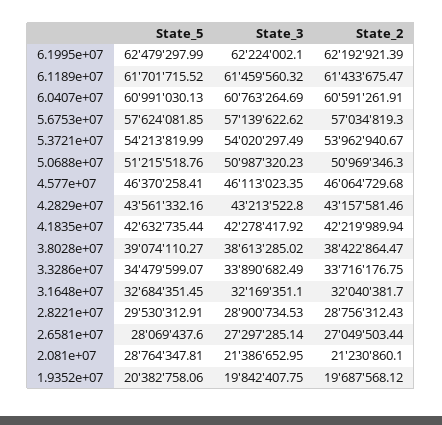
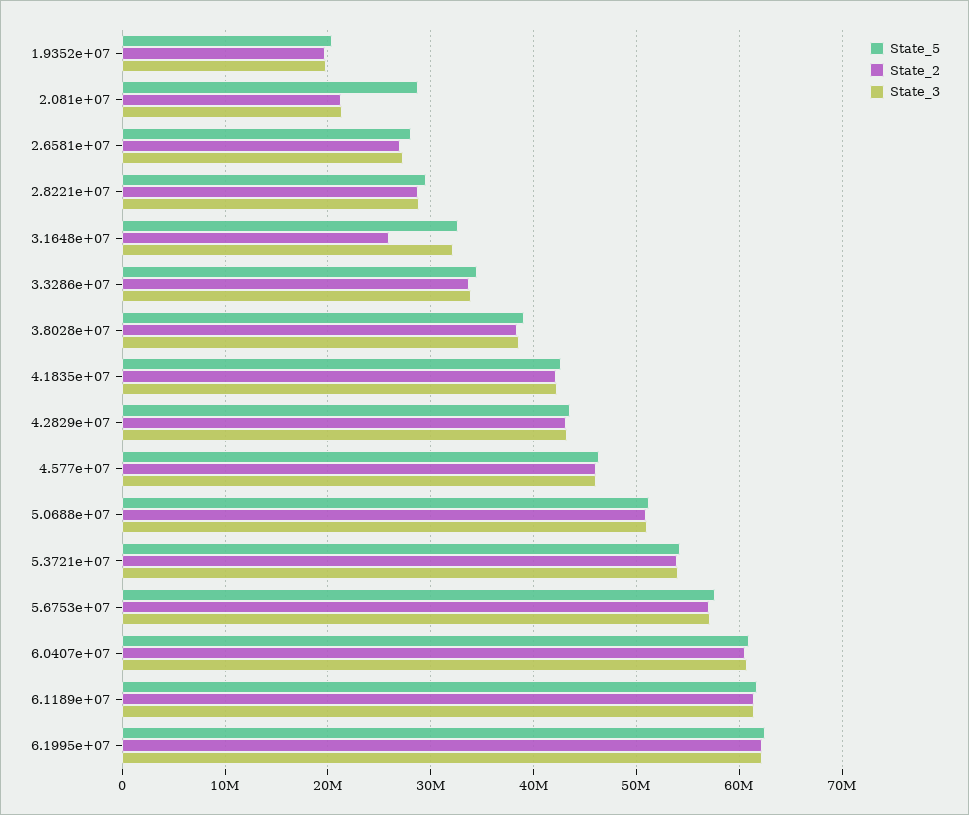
  {
    "State_5": {
      "6.1995e+07": 62479297.99,
      "6.1189e+07": 61701715.52,
      "6.0407e+07": 60991030.13,
      "5.6753e+07": 57624081.85,
      "5.3721e+07": 54213819.99,
      "5.0688e+07": 51215518.76,
      "4.577e+07": 46370258.41,
      "4.2829e+07": 43561332.16,
      "4.1835e+07": 42632735.44,
      "3.8028e+07": 39074110.27,
      "3.3286e+07": 34479599.07,
      "3.1648e+07": 32684351.45,
      "2.8221e+07": 29530312.91,
      "2.6581e+07": 28069437.6,
      "2.081e+07": 28764347.81,
      "1.9352e+07": 20382758.06
    },
    "State_3": {
      "6.1995e+07": 62224002.1,
      "6.1189e+07": 61459560.32,
      "6.0407e+07": 60763264.69,
      "5.6753e+07": 57139622.62,
      "5.3721e+07": 54020297.49,
      "5.0688e+07": 50987320.23,
      "4.577e+07": 46113023.35,
      "4.2829e+07": 43213522.8,
      "4.1835e+07": 42278417.92,
      "3.8028e+07": 38613285.02,
      "3.3286e+07": 33890682.49,
      "3.1648e+07": 32169351.1,
      "2.8221e+07": 28900734.53,
      "2.6581e+07": 27297285.14,
      "2.081e+07": 21386652.95,
      "1.9352e+07": 19842407.75
    },
    "State_2": {
      "6.1995e+07": 62192921.39,
      "6.1189e+07": 61433675.47,
      "6.0407e+07": 60591261.91,
      "5.6753e+07": 57034819.3,
      "5.3721e+07": 53962940.67,
      "5.0688e+07": 50969346.3,
      "4.577e+07": 46064729.68,
      "4.2829e+07": 43157581.46,
      "4.1835e+07": 42219989.94,
      "3.8028e+07": 38422864.47,
      "3.3286e+07": 33716176.75,
-     "3.1648e+07": 32040381.7,
+     "3.1648e+07": 26000000,
      "2.8221e+07": 28756312.43,
      "2.6581e+07": 27049503.44,
      "2.081e+07": 21230860.1,
      "1.9352e+07": 19687568.12
    }
  }

